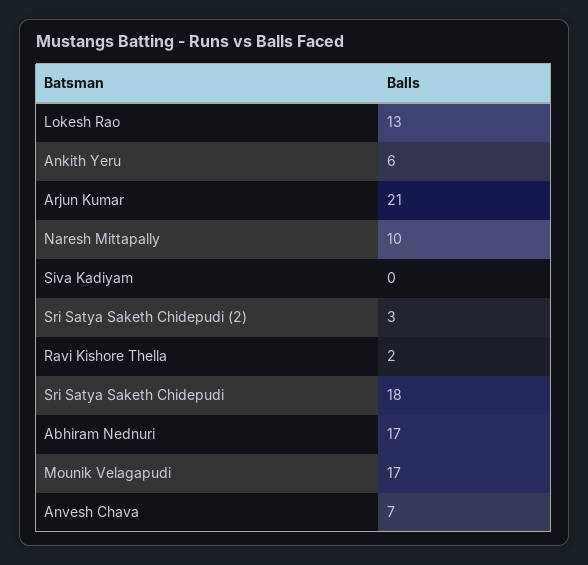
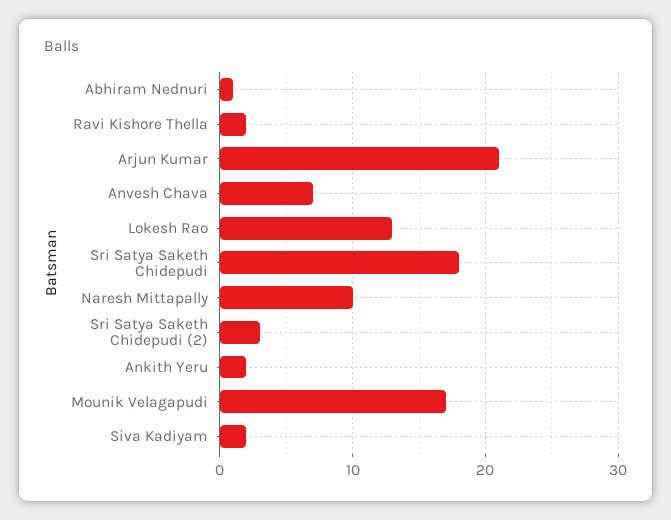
  {
    "Lokesh Rao": 13,
-   "Ankith Yeru": 6,
+   "Ankith Yeru": 2,
    "Arjun Kumar": 21,
    "Naresh Mittapally": 10,
-   "Siva Kadiyam": 0,
+   "Siva Kadiyam": 2,
    "Sri Satya Saketh Chidepudi (2)": 3,
    "Ravi Kishore Thella": 2,
    "Sri Satya Saketh Chidepudi": 18,
-   "Abhiram Nednuri": 17,
+   "Abhiram Nednuri": 1,
    "Mounik Velagapudi": 17,
    "Anvesh Chava": 7
  }

